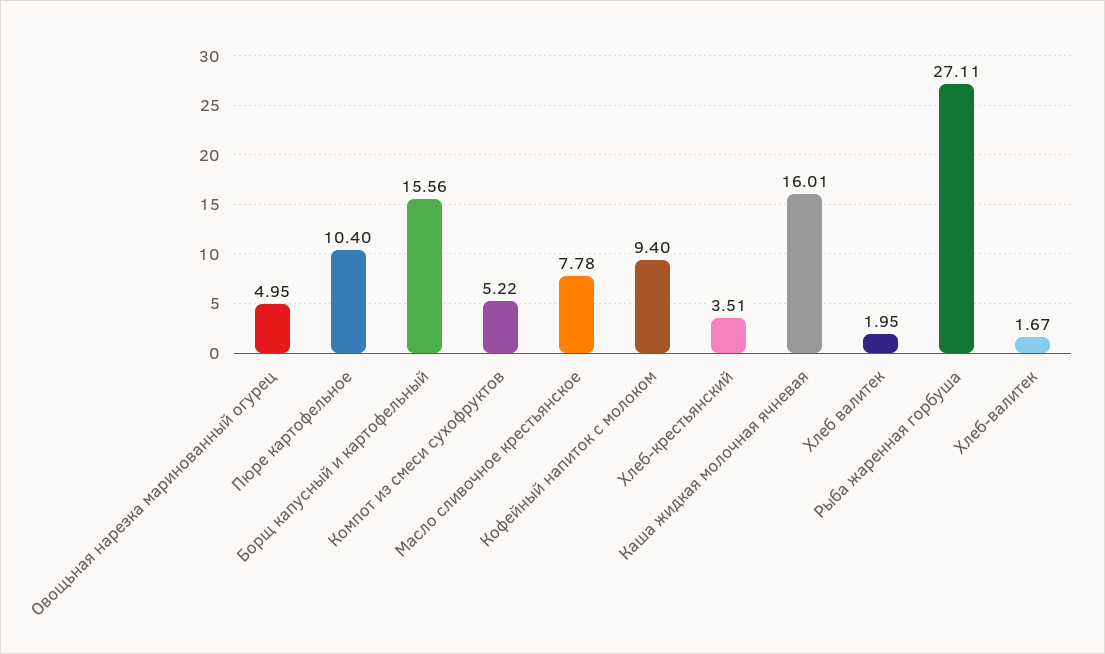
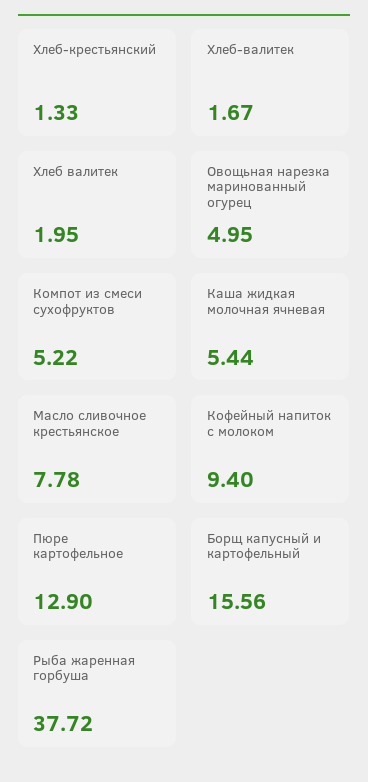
  {
    "Овощьная нарезка маринованный огурец": 4.95,
-   "Пюре картофельное": 10.4,
+   "Пюре картофельное": 12.9,
    "Борщ капусный и картофельный": 15.56,
    "Компот из смеси сухофруктов": 5.22,
    "Масло сливочное крестьянское": 7.78,
    "Кофейный напиток с молоком": 9.4,
-   "Хлеб-крестьянский": 3.51,
+   "Хлеб-крестьянский": 1.33,
-   "Каша жидкая молочная ячневая": 16.01,
+   "Каша жидкая молочная ячневая": 5.44,
    "Хлеб валитек": 1.95,
-   "Рыба жаренная горбуша": 27.11,
+   "Рыба жаренная горбуша": 37.72,
    "Хлеб-валитек": 1.67
  }

